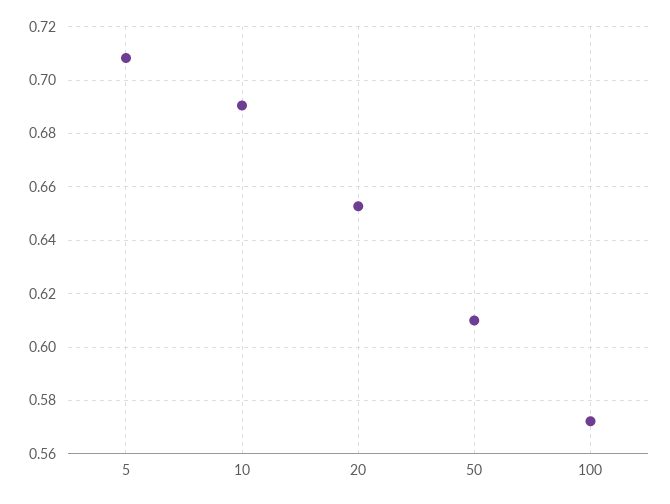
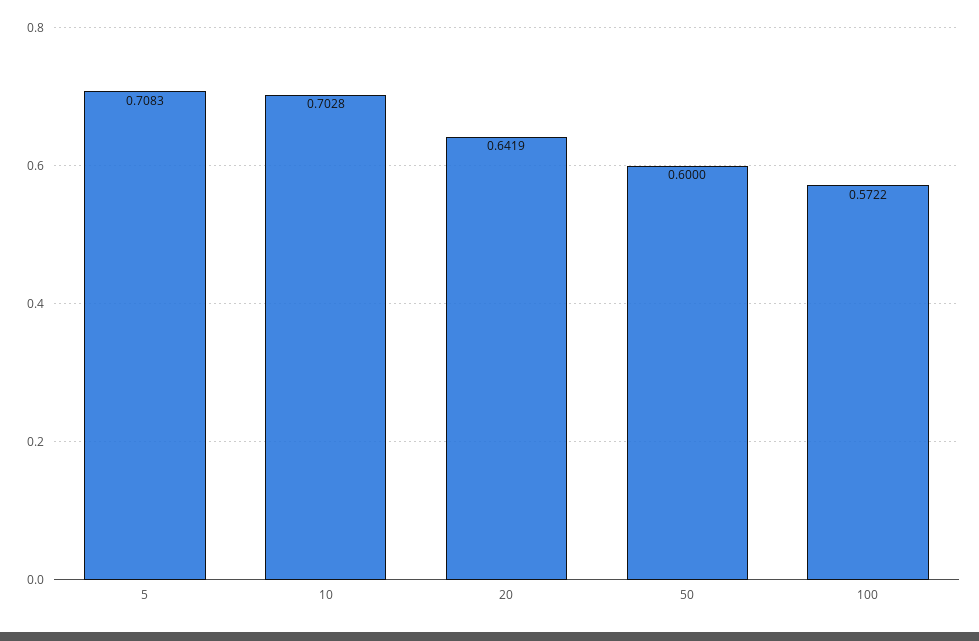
  {
    "5": 0.7083,
-   "10": 0.69,
+   "10": 0.7028,
-   "20": 0.6525,
+   "20": 0.6419,
-   "50": 0.61,
+   "50": 0.6,
    "100": 0.5722
  }

